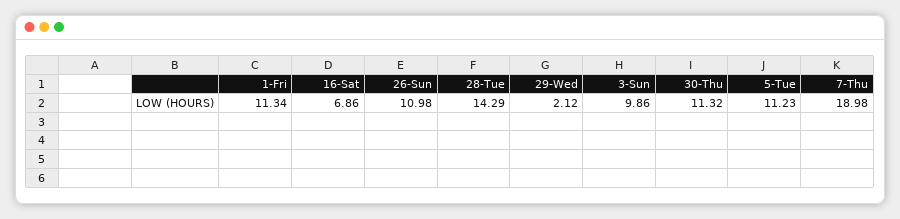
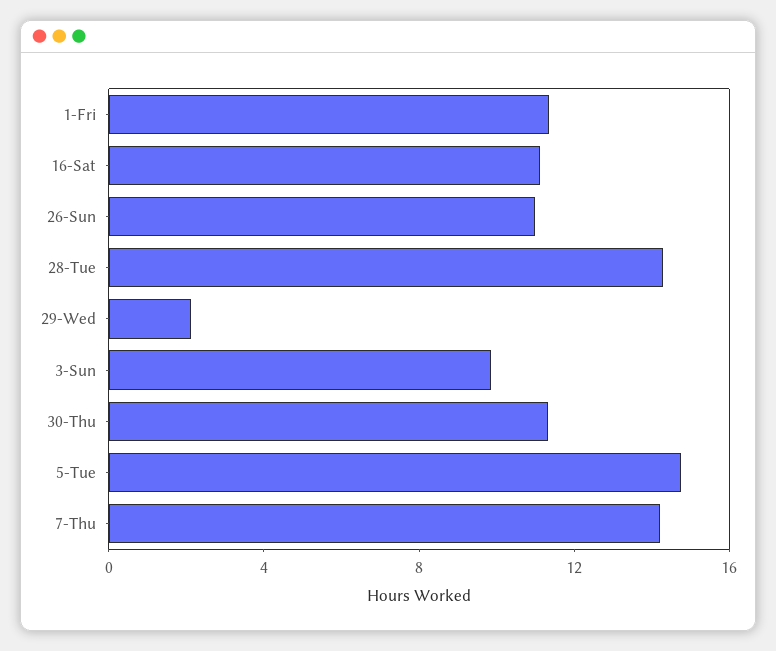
  {
    "1-Fri": 11.34,
-   "16-Sat": 6.86,
+   "16-Sat": 11,
    "26-Sun": 10.98,
    "28-Tue": 14.29,
    "29-Wed": 2.12,
    "3-Sun": 9.86,
    "30-Thu": 11.32,
-   "5-Tue": 11.23,
+   "5-Tue": 15,
-   "7-Thu": 18.98
+   "7-Thu": 14
  }

